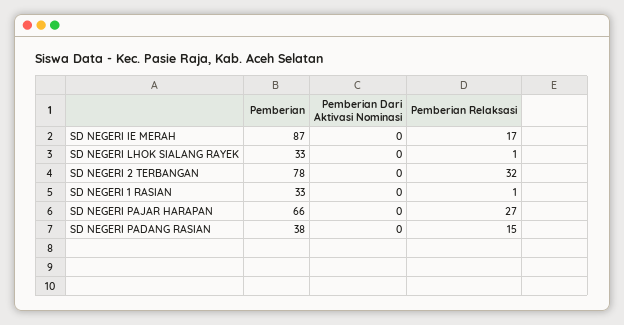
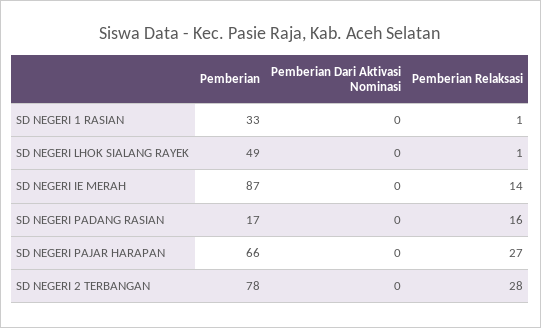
  {
    "Pemberian": {
      "SD NEGERI IE MERAH": 87,
-     "SD NEGERI LHOK SIALANG RAYEK": 33,
+     "SD NEGERI LHOK SIALANG RAYEK": 49,
      "SD NEGERI 2 TERBANGAN": 78,
      "SD NEGERI 1 RASIAN": 33,
      "SD NEGERI PAJAR HARAPAN": 66,
-     "SD NEGERI PADANG RASIAN": 38
+     "SD NEGERI PADANG RASIAN": 17
    },
    "Pemberian Dari Aktivasi Nominasi": {
      "SD NEGERI IE MERAH": 0,
      "SD NEGERI LHOK SIALANG RAYEK": 0,
      "SD NEGERI 2 TERBANGAN": 0,
      "SD NEGERI 1 RASIAN": 0,
      "SD NEGERI PAJAR HARAPAN": 0,
      "SD NEGERI PADANG RASIAN": 0
    },
    "Pemberian Relaksasi": {
-     "SD NEGERI IE MERAH": 17,
+     "SD NEGERI IE MERAH": 14,
      "SD NEGERI LHOK SIALANG RAYEK": 1,
-     "SD NEGERI 2 TERBANGAN": 32,
+     "SD NEGERI 2 TERBANGAN": 28,
      "SD NEGERI 1 RASIAN": 1,
      "SD NEGERI PAJAR HARAPAN": 27,
-     "SD NEGERI PADANG RASIAN": 15
+     "SD NEGERI PADANG RASIAN": 16
    }
  }

